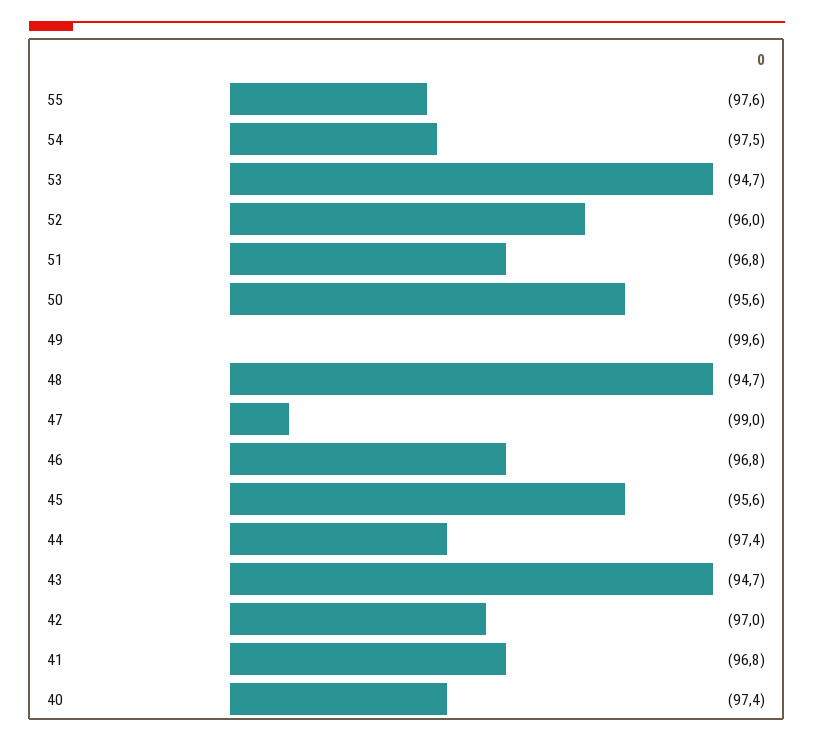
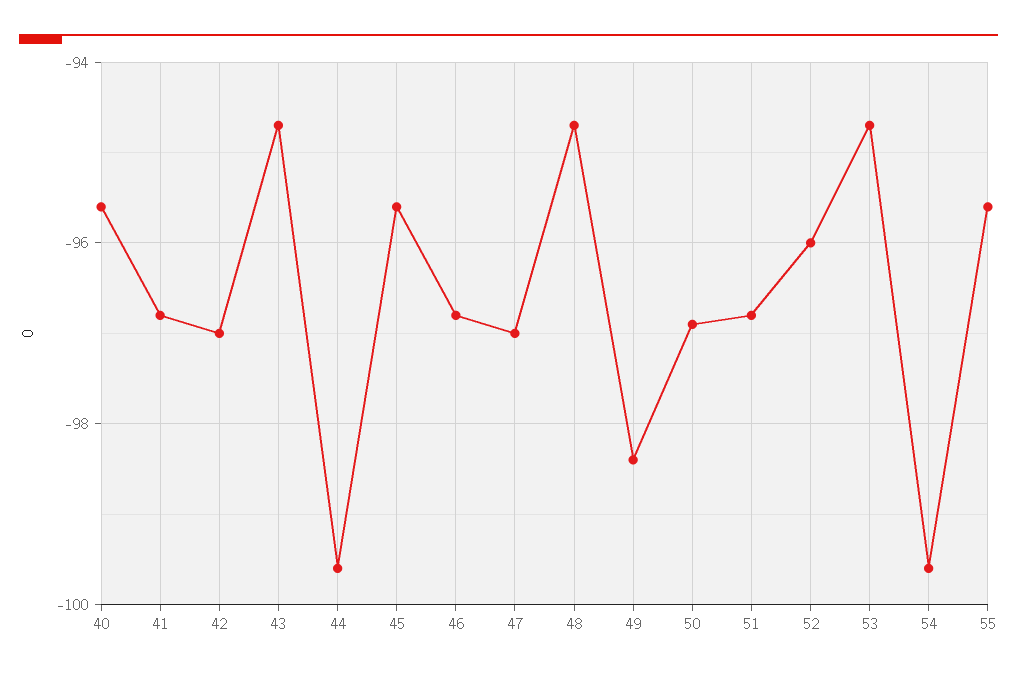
  {
-   "55": -97.6,
+   "55": -95.5,
-   "54": -97.5,
+   "54": -99.5,
    "53": -94.7,
    "52": -96,
    "51": -96.8,
-   "50": -95.6,
+   "50": -97,
-   "49": -99.6,
+   "49": -98.5,
    "48": -94.7,
-   "47": -99,
+   "47": -97,
    "46": -96.8,
    "45": -95.6,
-   "44": -97.4,
+   "44": -99.5,
    "43": -94.7,
    "42": -97,
    "41": -96.8,
-   "40": -97.4
+   "40": -95.5
  }

